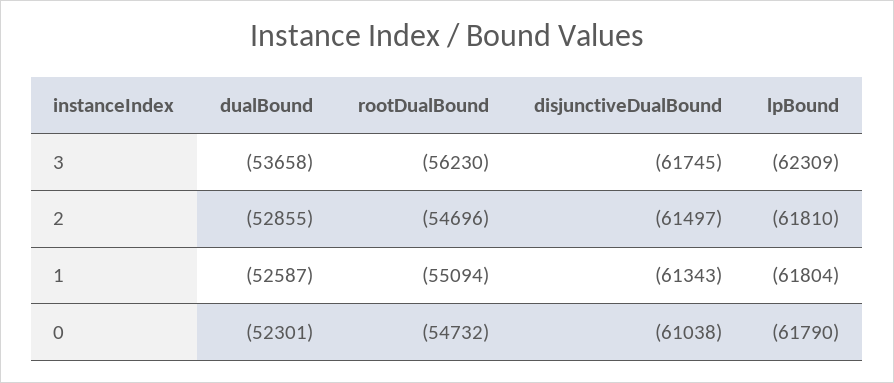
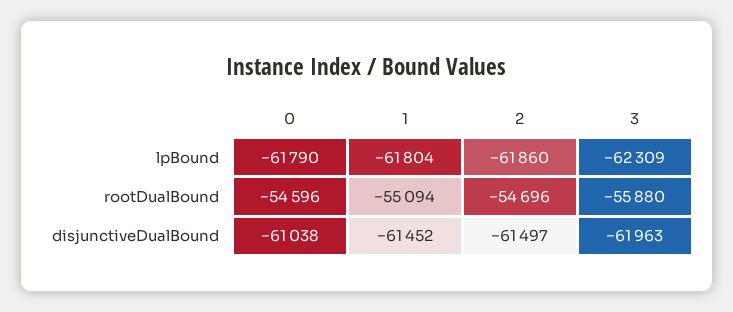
  {
-   "dualBound": {
-     "3": -53658,
-     "2": -52855,
-     "1": -52587,
-     "0": -52301
-   },
    "rootDualBound": {
-     "3": -56230,
+     "3": -55880,
      "2": -54696,
      "1": -55094,
-     "0": -54732
+     "0": -54596
    },
    "disjunctiveDualBound": {
-     "3": -61745,
+     "3": -61963,
      "2": -61497,
-     "1": -61343,
+     "1": -61452,
      "0": -61038
    },
    "lpBound": {
      "3": -62309,
-     "2": -61810,
+     "2": -61860,
      "1": -61804,
      "0": -61790
    }
  }

